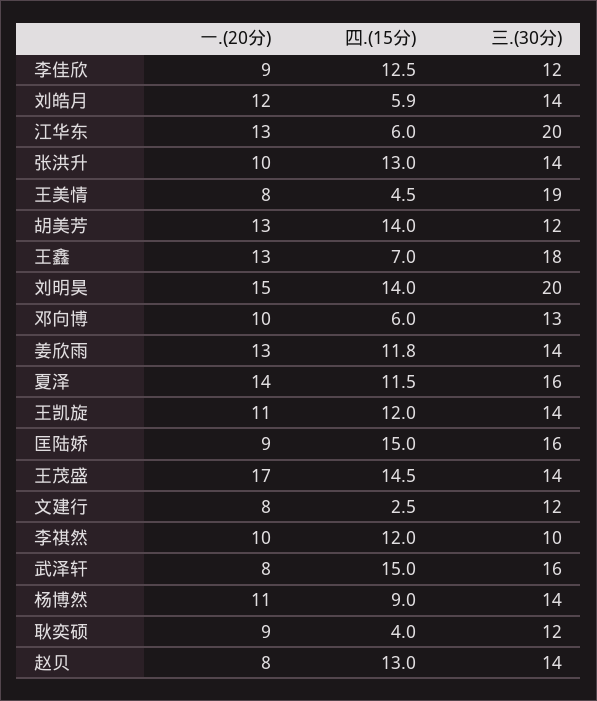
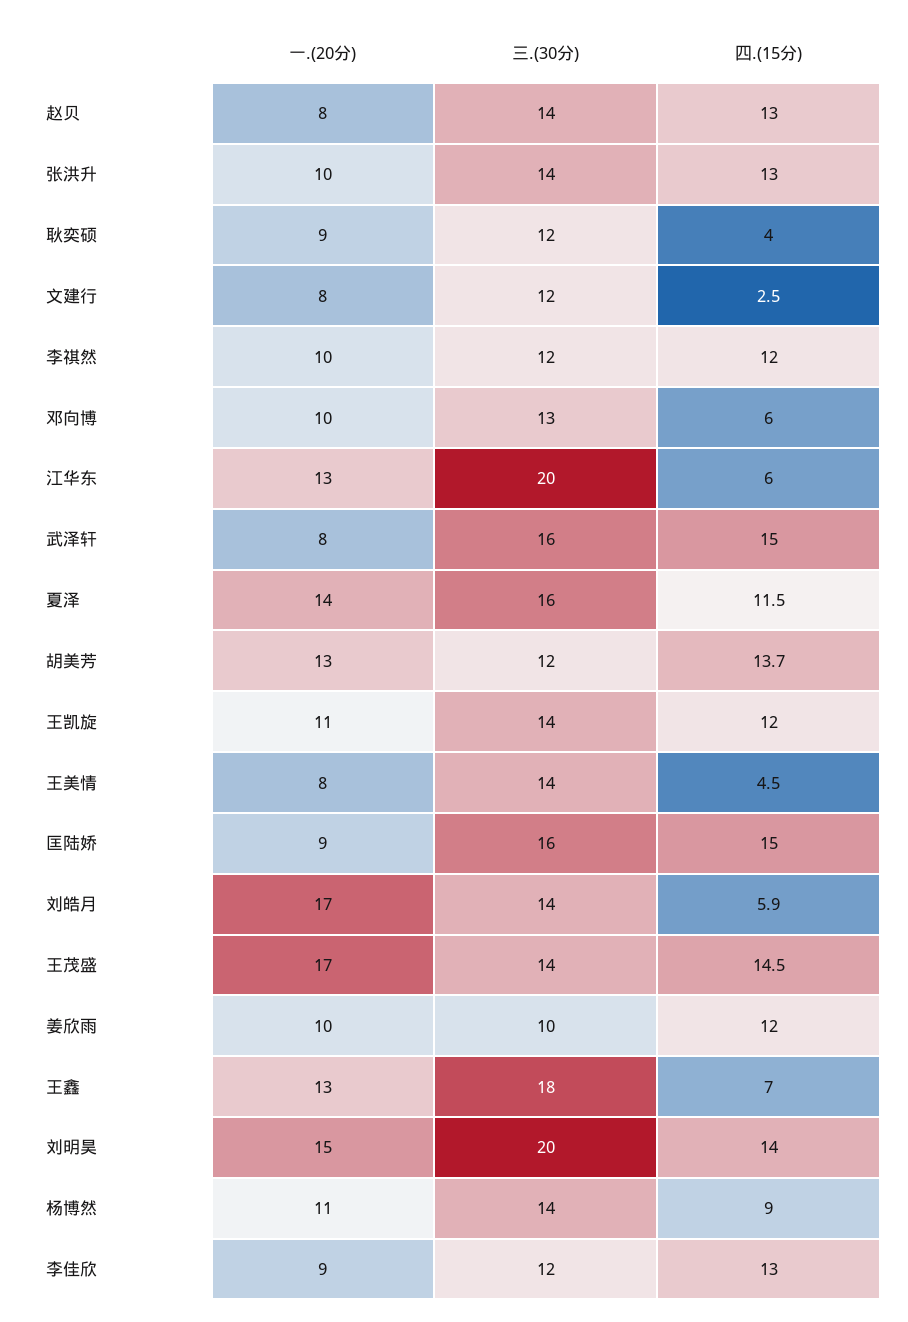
  {
    "一.(20分)": {
      "李佳欣": 9,
-     "刘皓月": 12,
+     "刘皓月": 17,
      "江华东": 13,
      "张洪升": 10,
      "王美情": 8,
      "胡美芳": 13,
      "王鑫": 13,
      "刘明昊": 15,
      "邓向博": 10,
-     "姜欣雨": 13,
+     "姜欣雨": 10,
      "夏泽": 14,
      "王凯旋": 11,
      "匡陆娇": 9,
      "王茂盛": 17,
      "文建行": 8,
      "李祺然": 10,
      "武泽轩": 8,
      "杨博然": 11,
      "耿奕硕": 9,
      "赵贝": 8
    },
    "四.(15分)": {
-     "李佳欣": 12.5,
+     "李佳欣": 13,
      "刘皓月": 5.9,
      "江华东": 6,
      "张洪升": 13,
      "王美情": 4.5,
-     "胡美芳": 14,
+     "胡美芳": 13.7,
      "王鑫": 7,
      "刘明昊": 14,
      "邓向博": 6,
-     "姜欣雨": 11.8,
+     "姜欣雨": 12,
      "夏泽": 11.5,
      "王凯旋": 12,
      "匡陆娇": 15,
      "王茂盛": 14.5,
      "文建行": 2.5,
      "李祺然": 12,
      "武泽轩": 15,
      "杨博然": 9,
      "耿奕硕": 4,
      "赵贝": 13
    },
    "三.(30分)": {
      "李佳欣": 12,
      "刘皓月": 14,
      "江华东": 20,
      "张洪升": 14,
-     "王美情": 19,
+     "王美情": 14,
      "胡美芳": 12,
      "王鑫": 18,
      "刘明昊": 20,
      "邓向博": 13,
-     "姜欣雨": 14,
+     "姜欣雨": 10,
      "夏泽": 16,
      "王凯旋": 14,
      "匡陆娇": 16,
      "王茂盛": 14,
      "文建行": 12,
-     "李祺然": 10,
+     "李祺然": 12,
      "武泽轩": 16,
      "杨博然": 14,
      "耿奕硕": 12,
      "赵贝": 14
    }
  }

